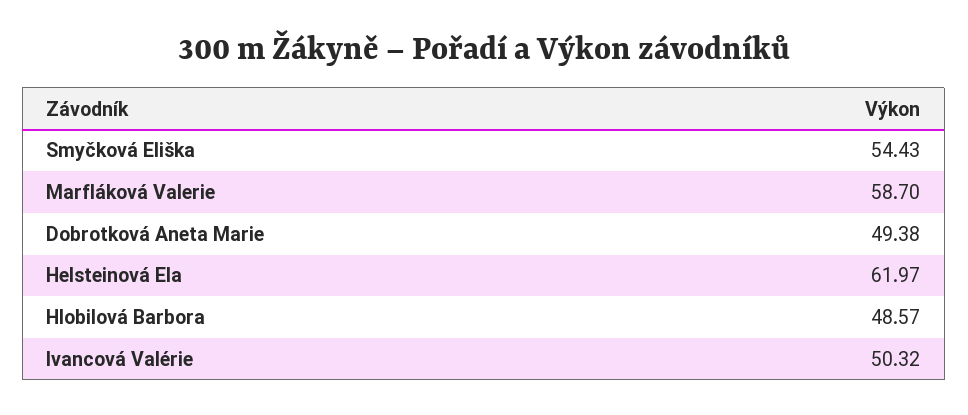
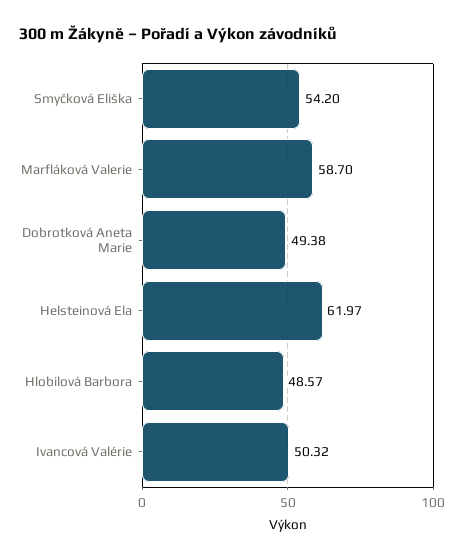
  {
-   "Smyčková Eliška": 54.43,
+   "Smyčková Eliška": 54.2,
    "Marfláková Valerie": 58.7,
    "Dobrotková Aneta Marie": 49.38,
    "Helsteinová Ela": 61.97,
    "Hlobilová Barbora": 48.57,
    "Ivancová Valérie": 50.32
  }

